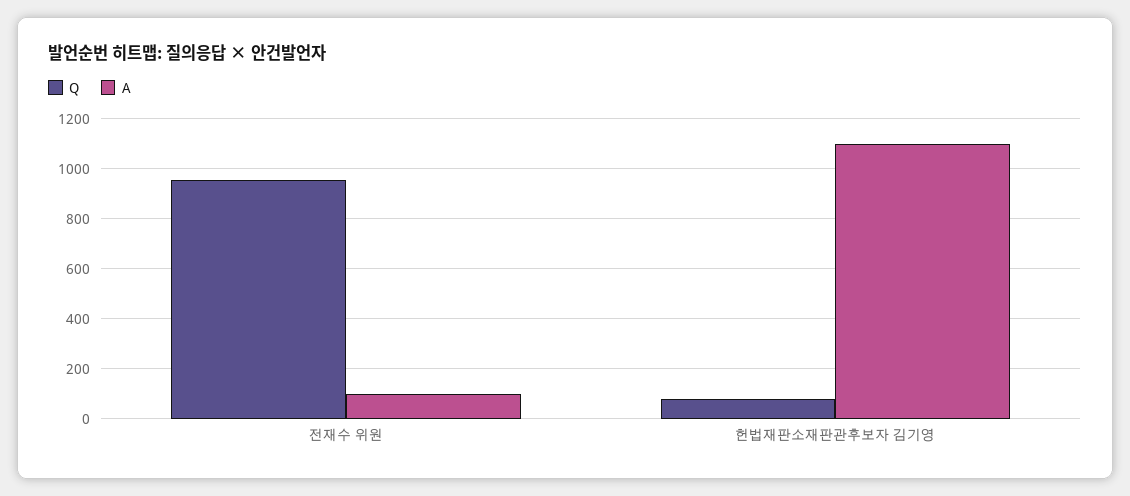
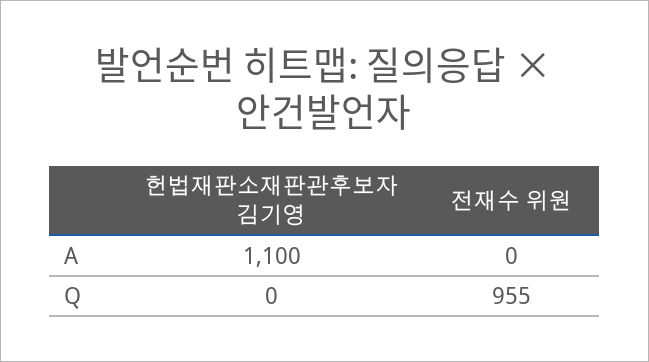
  {
    "Q": {
      "전재수 위원": 955,
-     "헌법재판소재판관후보자 김기영": 75
+     "헌법재판소재판관후보자 김기영": 0
    },
    "A": {
-     "전재수 위원": 100,
+     "전재수 위원": 0,
      "헌법재판소재판관후보자 김기영": 1100
    }
  }

